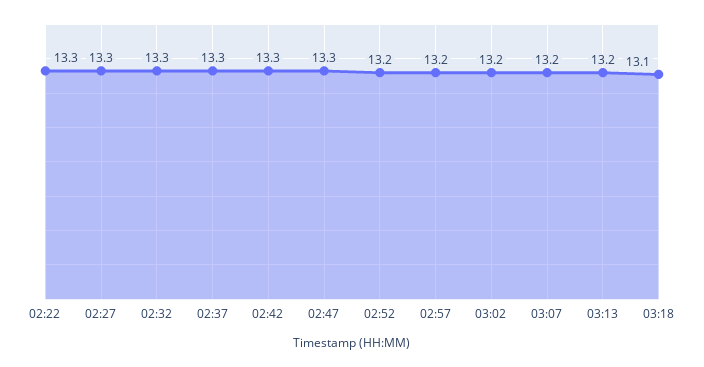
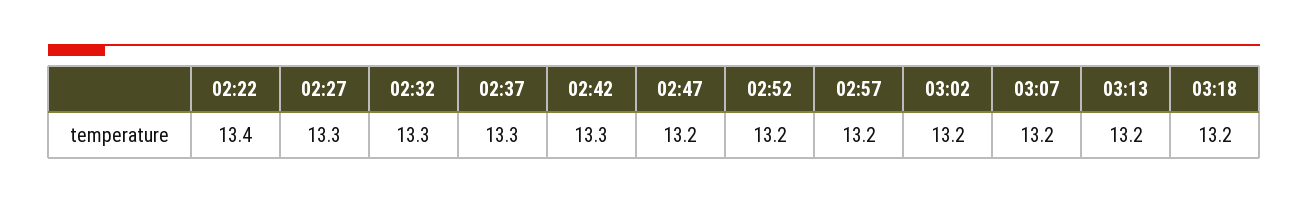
  {
-   "02:22": 13.3,
+   "02:22": 13.4,
    "02:27": 13.3,
    "02:32": 13.3,
    "02:37": 13.3,
    "02:42": 13.3,
-   "02:47": 13.3,
+   "02:47": 13.2,
    "02:52": 13.2,
    "02:57": 13.2,
    "03:02": 13.2,
    "03:07": 13.2,
    "03:13": 13.2,
-   "03:18": 13.1
+   "03:18": 13.2
  }

